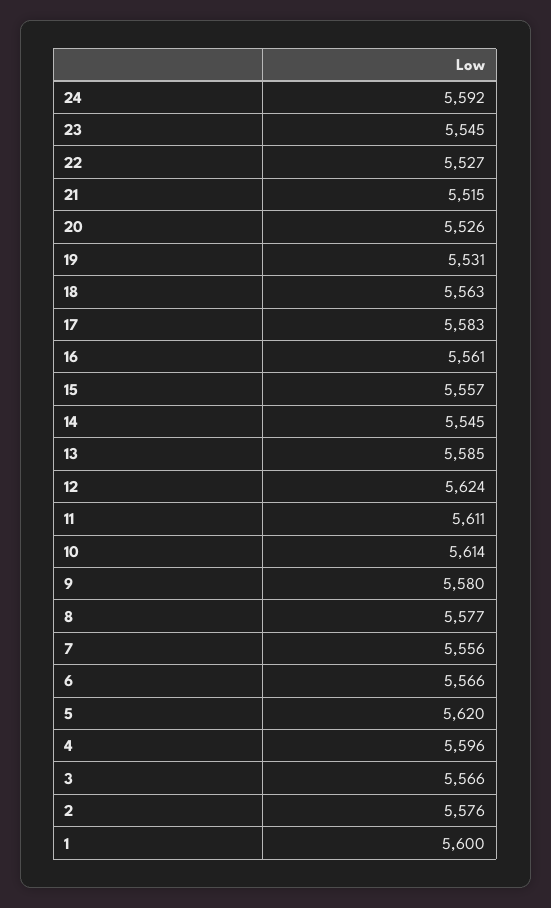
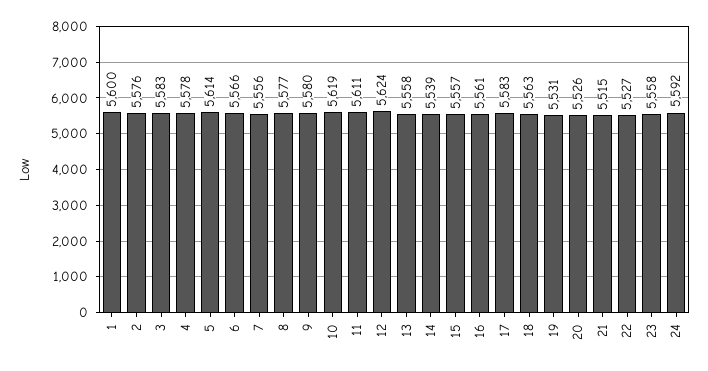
  {
    "24": 5592,
-   "23": 5545,
+   "23": 5558,
    "22": 5527,
    "21": 5515,
    "20": 5526,
    "19": 5531,
    "18": 5563,
    "17": 5583,
    "16": 5561,
    "15": 5557,
-   "14": 5545,
+   "14": 5539,
-   "13": 5585,
+   "13": 5558,
    "12": 5624,
    "11": 5611,
-   "10": 5614,
+   "10": 5619,
    "9": 5580,
    "8": 5577,
    "7": 5556,
    "6": 5566,
-   "5": 5620,
+   "5": 5614,
-   "4": 5596,
+   "4": 5578,
-   "3": 5566,
+   "3": 5583,
    "2": 5576,
    "1": 5600
  }

